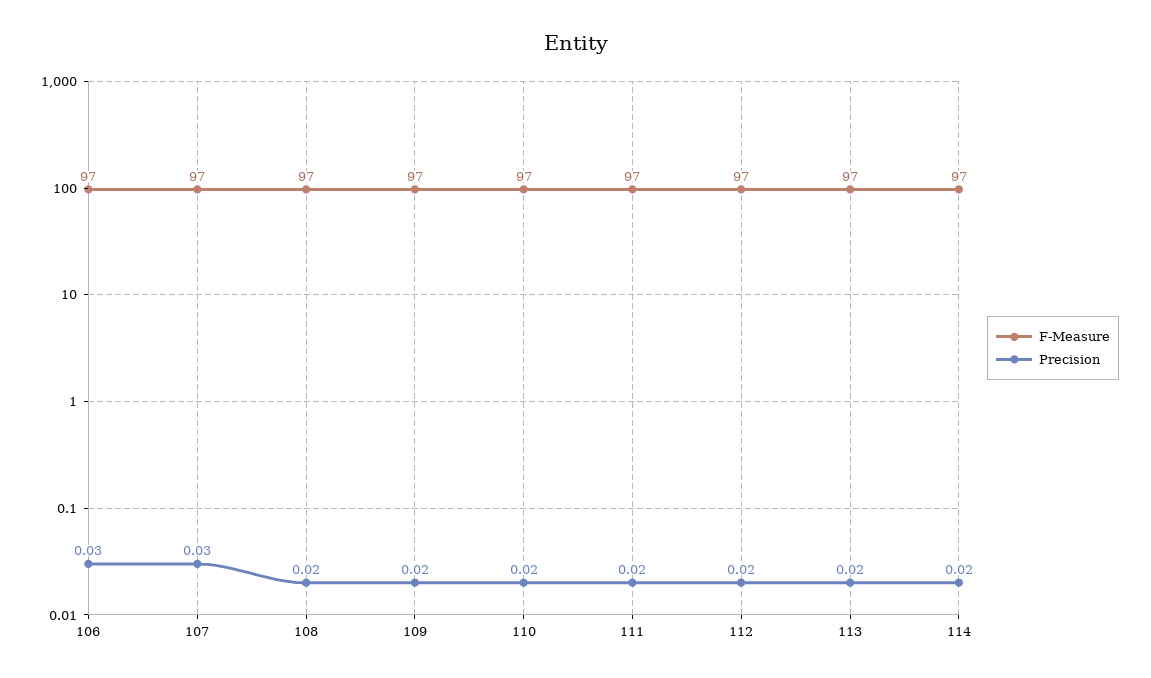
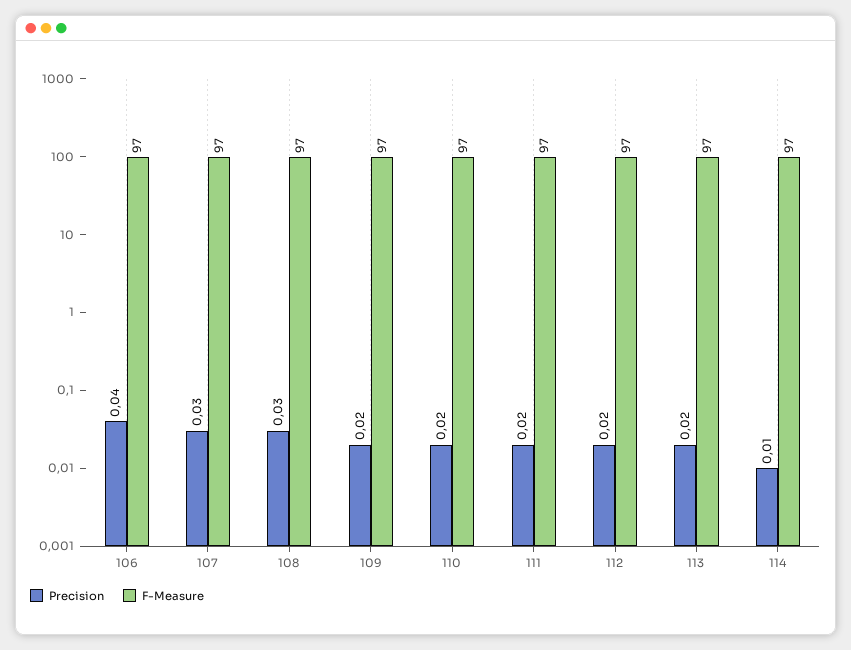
  {
    "F-Measure": {
      "106": 97,
      "107": 97,
      "108": 97,
      "109": 97,
      "110": 97,
      "111": 97,
      "112": 97,
      "113": 97,
      "114": 97
    },
    "Precision": {
-     "106": 0.03,
+     "106": 0.04,
      "107": 0.03,
-     "108": 0.02,
+     "108": 0.03,
      "109": 0.02,
      "110": 0.02,
      "111": 0.02,
      "112": 0.02,
      "113": 0.02,
-     "114": 0.02
+     "114": 0.01
    }
  }

